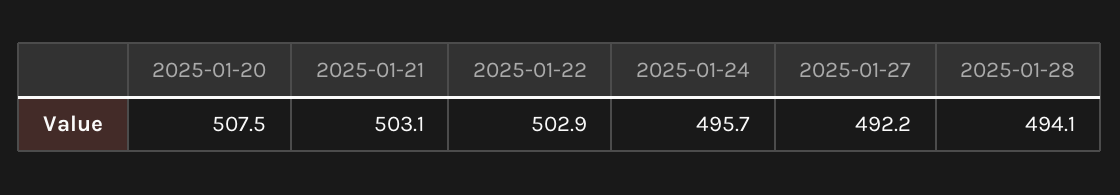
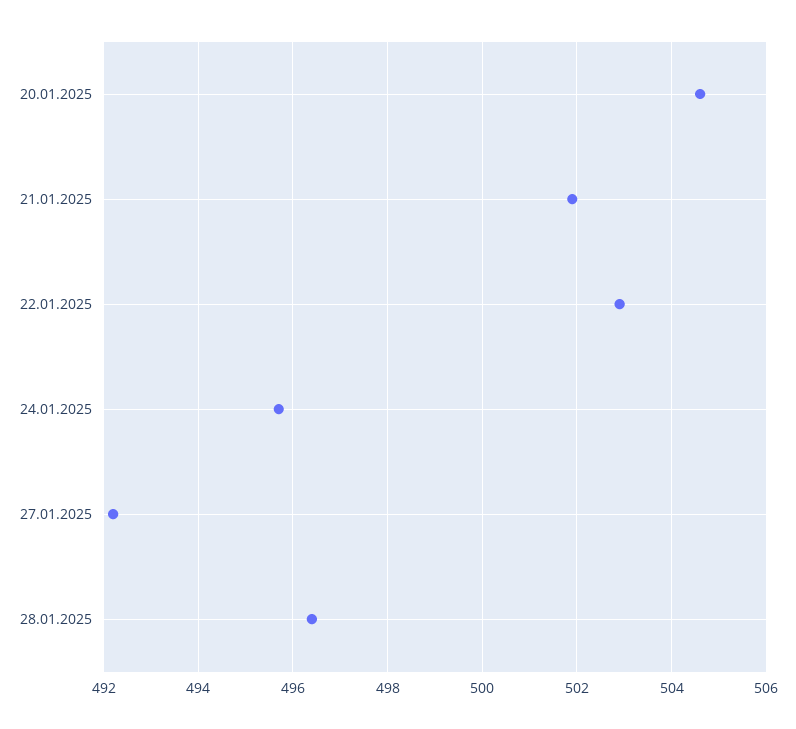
  {
-   "2025-01-20": 507.5,
+   "2025-01-20": 504.5,
-   "2025-01-21": 503.1,
+   "2025-01-21": 502,
    "2025-01-22": 502.9,
    "2025-01-24": 495.7,
    "2025-01-27": 492.2,
-   "2025-01-28": 494.1
+   "2025-01-28": 496.5
  }

